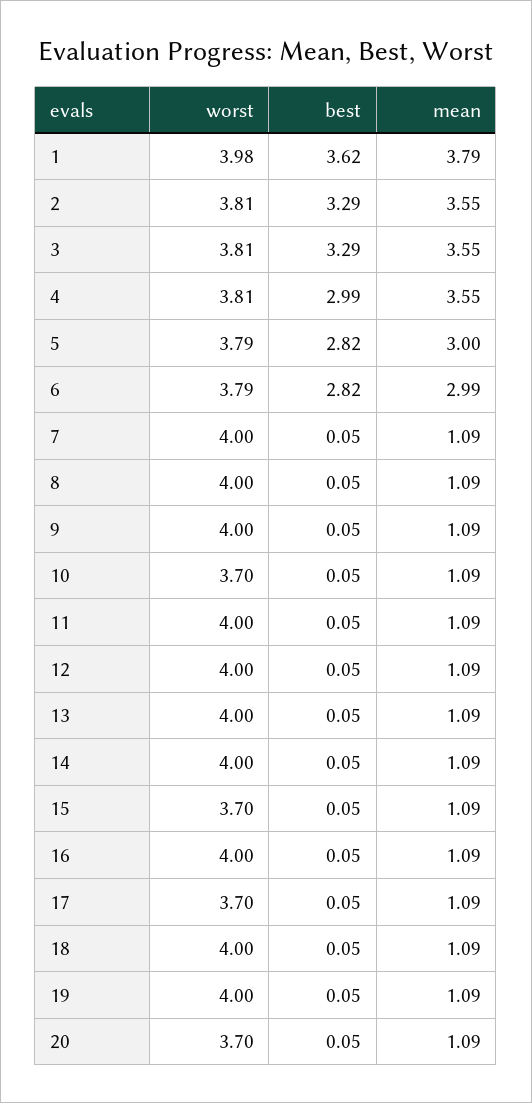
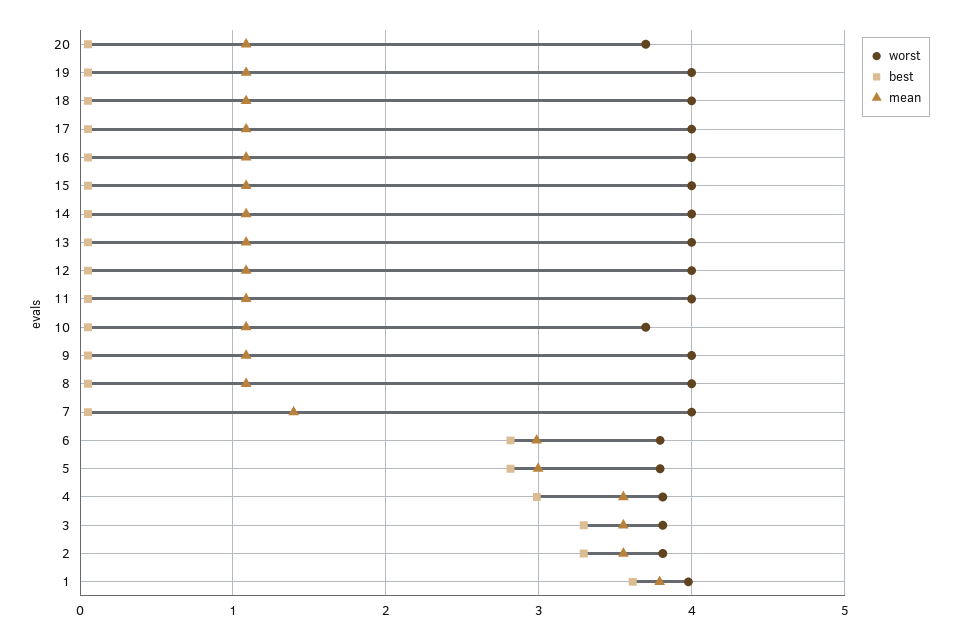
  {
    "worst": {
      "1": 3.98,
      "2": 3.81,
      "3": 3.81,
      "4": 3.81,
      "5": 3.79,
      "6": 3.79,
      "7": 4,
      "8": 4,
      "9": 4,
      "10": 3.7,
      "11": 4,
      "12": 4,
      "13": 4,
      "14": 4,
-     "15": 3.7,
+     "15": 4,
      "16": 4,
-     "17": 3.7,
+     "17": 4,
      "18": 4,
      "19": 4,
      "20": 3.7
    },
    "best": {
      "1": 3.62,
      "2": 3.29,
      "3": 3.29,
      "4": 2.99,
      "5": 2.82,
      "6": 2.82,
      "7": 0.05,
      "8": 0.05,
      "9": 0.05,
      "10": 0.05,
      "11": 0.05,
      "12": 0.05,
      "13": 0.05,
      "14": 0.05,
      "15": 0.05,
      "16": 0.05,
      "17": 0.05,
      "18": 0.05,
      "19": 0.05,
      "20": 0.05
    },
    "mean": {
      "1": 3.79,
      "2": 3.55,
      "3": 3.55,
      "4": 3.55,
      "5": 3,
      "6": 2.99,
-     "7": 1.09,
+     "7": 1.4,
      "8": 1.09,
      "9": 1.09,
      "10": 1.09,
      "11": 1.09,
      "12": 1.09,
      "13": 1.09,
      "14": 1.09,
      "15": 1.09,
      "16": 1.09,
      "17": 1.09,
      "18": 1.09,
      "19": 1.09,
      "20": 1.09
    }
  }

